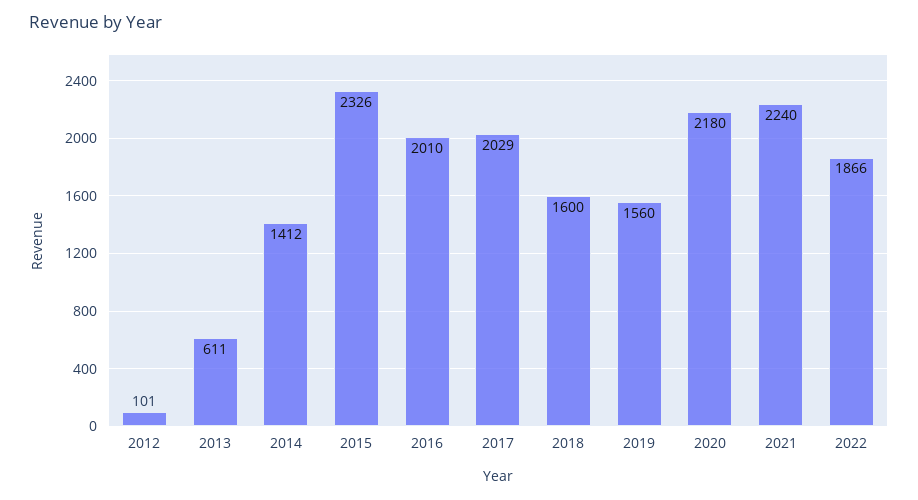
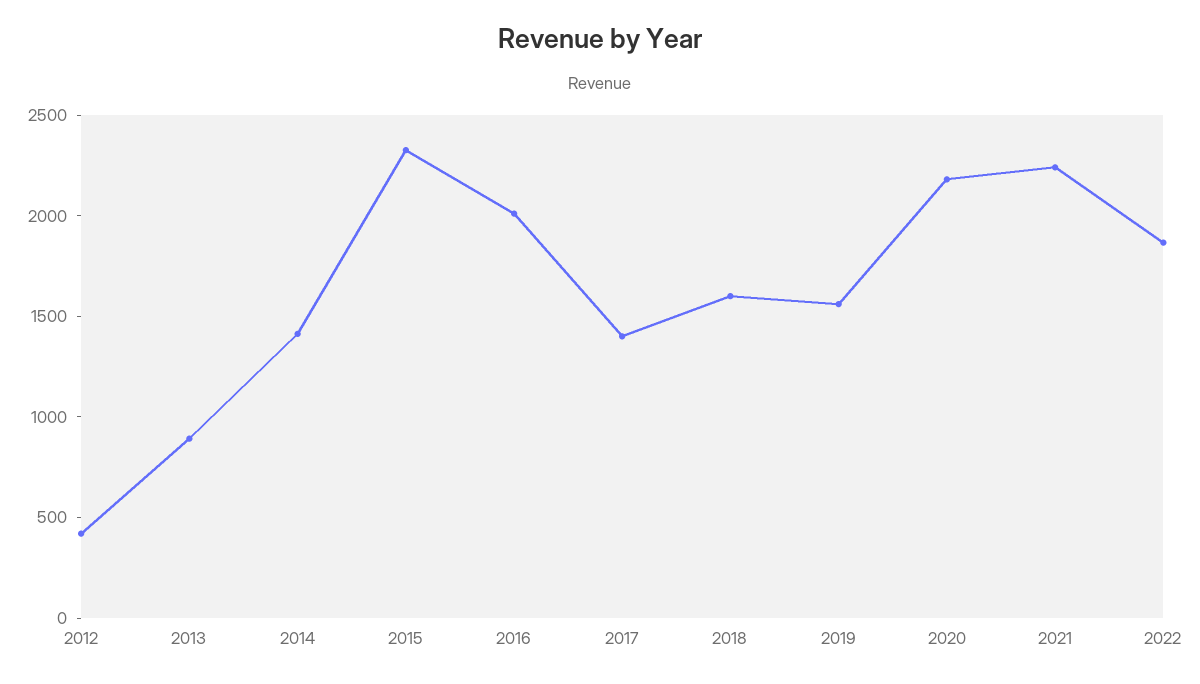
  {
-   "2012": 101,
+   "2012": 400,
-   "2013": 611,
+   "2013": 900,
    "2014": 1412,
    "2015": 2326,
    "2016": 2010,
-   "2017": 2029,
+   "2017": 1400,
    "2018": 1600,
    "2019": 1560,
    "2020": 2180,
    "2021": 2240,
    "2022": 1866
  }

